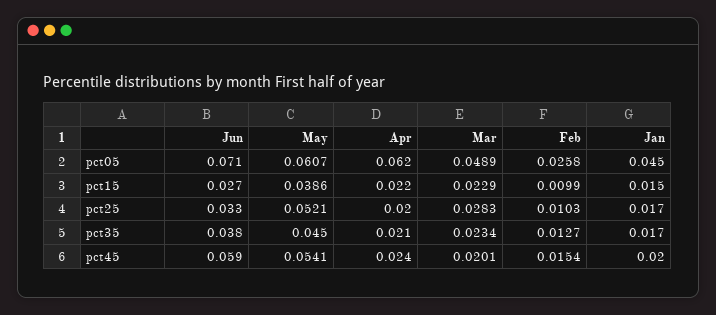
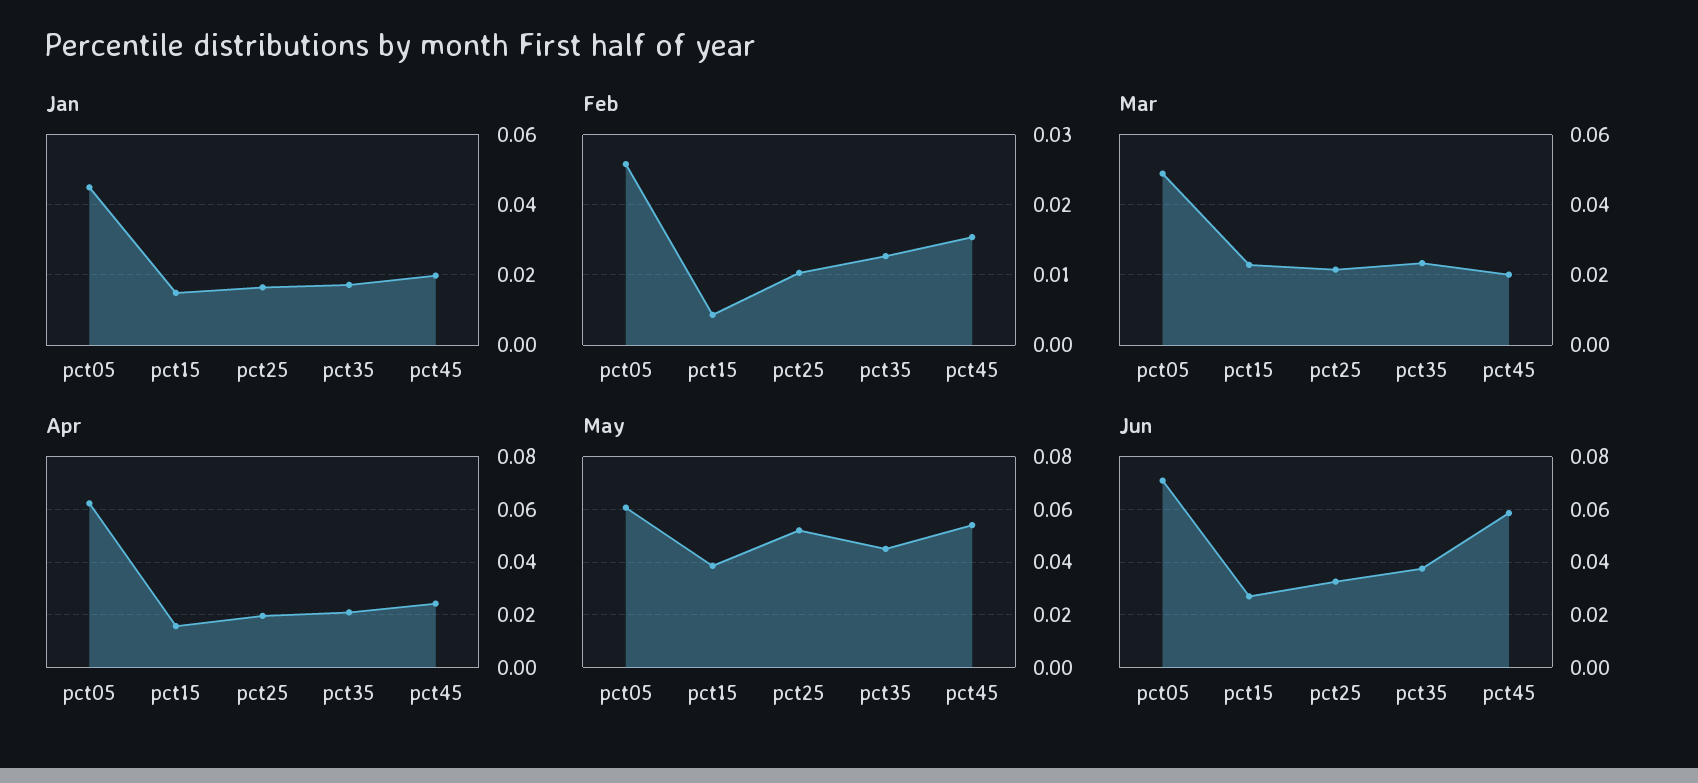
  {
    "Jun": {
      "pct05": 0.071,
      "pct15": 0.027,
      "pct25": 0.033,
      "pct35": 0.038,
      "pct45": 0.059
    },
    "May": {
      "pct05": 0.0607,
      "pct15": 0.0386,
      "pct25": 0.0521,
      "pct35": 0.045,
      "pct45": 0.0541
    },
    "Apr": {
      "pct05": 0.062,
-     "pct15": 0.022,
+     "pct15": 0.015,
      "pct25": 0.02,
      "pct35": 0.021,
      "pct45": 0.024
    },
    "Mar": {
      "pct05": 0.0489,
      "pct15": 0.0229,
-     "pct25": 0.0283,
+     "pct25": 0.022,
      "pct35": 0.0234,
      "pct45": 0.0201
    },
    "Feb": {
      "pct05": 0.0258,
-     "pct15": 0.0099,
+     "pct15": 0.004,
      "pct25": 0.0103,
      "pct35": 0.0127,
      "pct45": 0.0154
    },
    "Jan": {
      "pct05": 0.045,
      "pct15": 0.015,
      "pct25": 0.017,
      "pct35": 0.017,
      "pct45": 0.02
    }
  }

